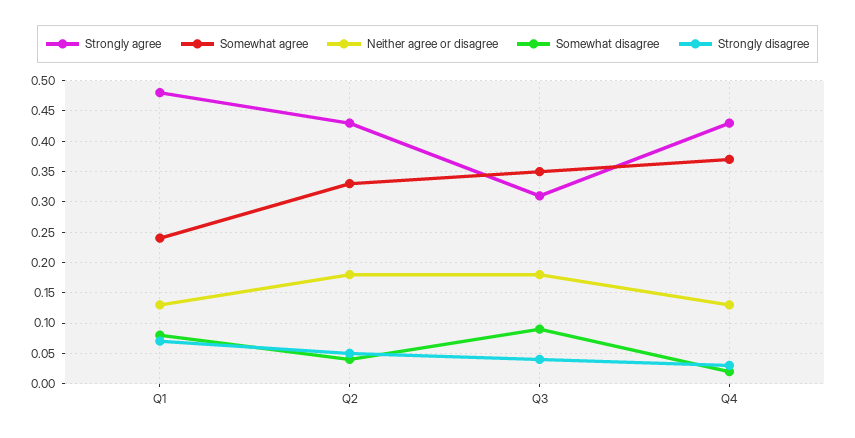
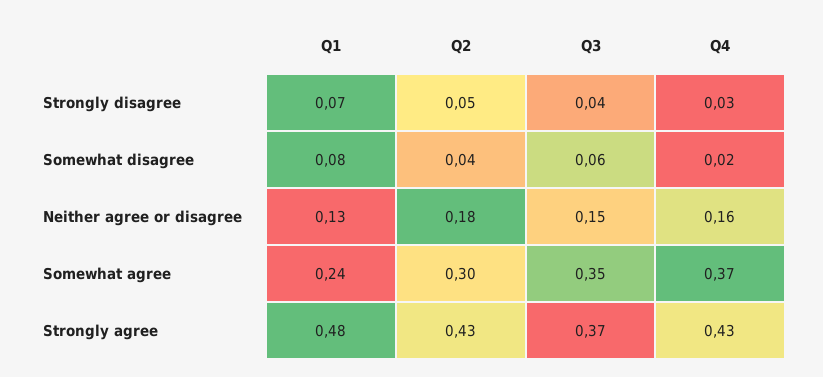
  {
    "Strongly agree": {
      "Q1": 0.48,
      "Q2": 0.43,
-     "Q3": 0.31,
+     "Q3": 0.37,
      "Q4": 0.43
    },
    "Somewhat agree": {
      "Q1": 0.24,
-     "Q2": 0.33,
+     "Q2": 0.3,
      "Q3": 0.35,
      "Q4": 0.37
    },
    "Neither agree or disagree": {
      "Q1": 0.13,
      "Q2": 0.18,
-     "Q3": 0.18,
+     "Q3": 0.15,
-     "Q4": 0.13
+     "Q4": 0.16
    },
    "Somewhat disagree": {
      "Q1": 0.08,
      "Q2": 0.04,
-     "Q3": 0.09,
+     "Q3": 0.06,
      "Q4": 0.02
    },
    "Strongly disagree": {
      "Q1": 0.07,
      "Q2": 0.05,
      "Q3": 0.04,
      "Q4": 0.03
    }
  }

